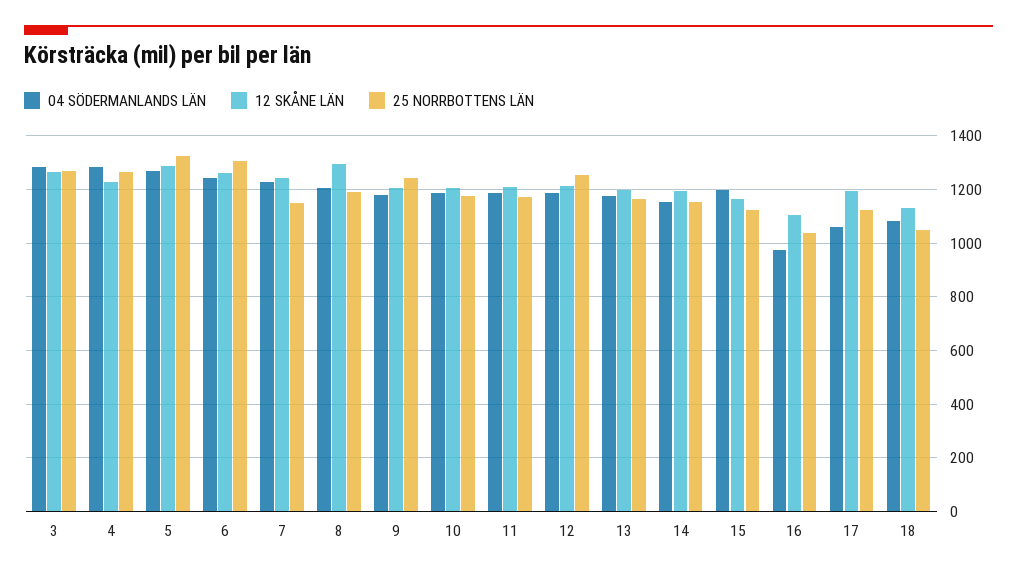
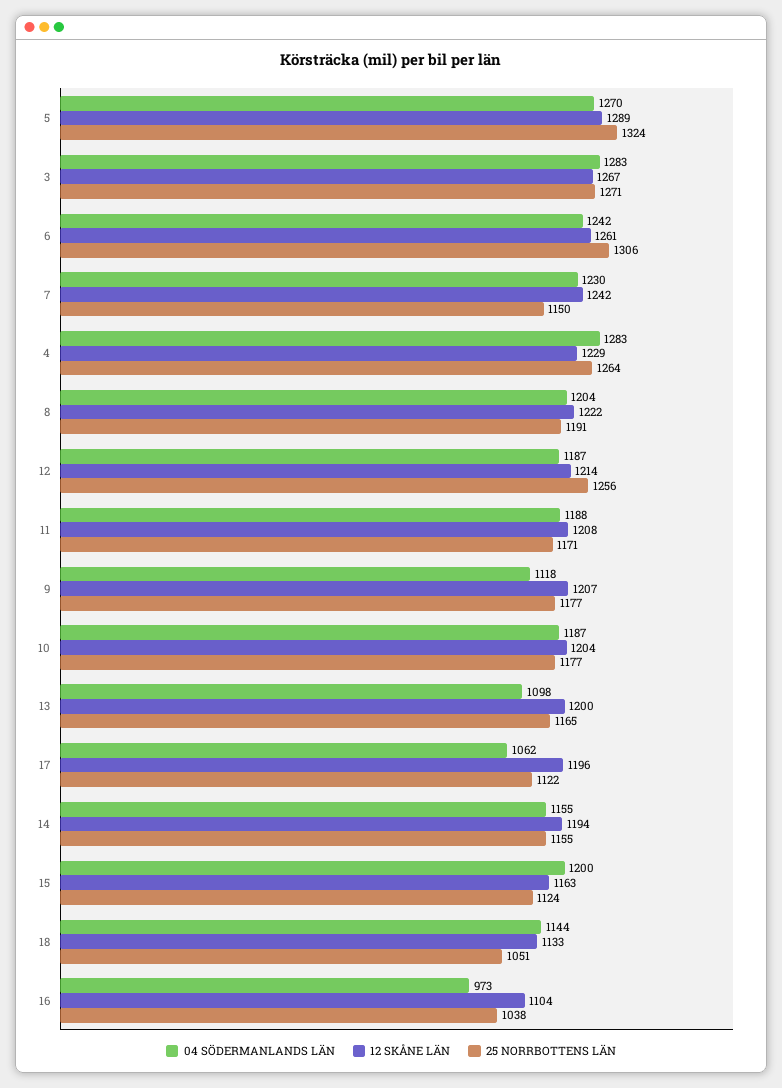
  {
    "04 SÖDERMANLANDS LÄN": {
      "3": 1283,
      "4": 1283,
      "5": 1270,
      "6": 1242,
      "7": 1230,
      "8": 1204,
-     "9": 1175,
+     "9": 1118,
      "10": 1187,
      "11": 1188,
      "12": 1187,
-     "13": 1175,
+     "13": 1098,
      "14": 1155,
      "15": 1200,
      "16": 973,
      "17": 1062,
-     "18": 1075
+     "18": 1144
    },
    "12 SKÅNE LÄN": {
      "3": 1267,
      "4": 1229,
      "5": 1289,
      "6": 1261,
      "7": 1242,
-     "8": 1300,
+     "8": 1222,
      "9": 1207,
      "10": 1204,
      "11": 1208,
      "12": 1214,
      "13": 1200,
      "14": 1194,
      "15": 1163,
      "16": 1104,
      "17": 1196,
      "18": 1133
    },
    "25 NORRBOTTENS LÄN": {
      "3": 1271,
      "4": 1264,
      "5": 1324,
      "6": 1306,
      "7": 1150,
      "8": 1191,
-     "9": 1250,
+     "9": 1177,
      "10": 1177,
      "11": 1171,
      "12": 1256,
      "13": 1165,
      "14": 1155,
      "15": 1124,
      "16": 1038,
      "17": 1122,
      "18": 1051
    }
  }

